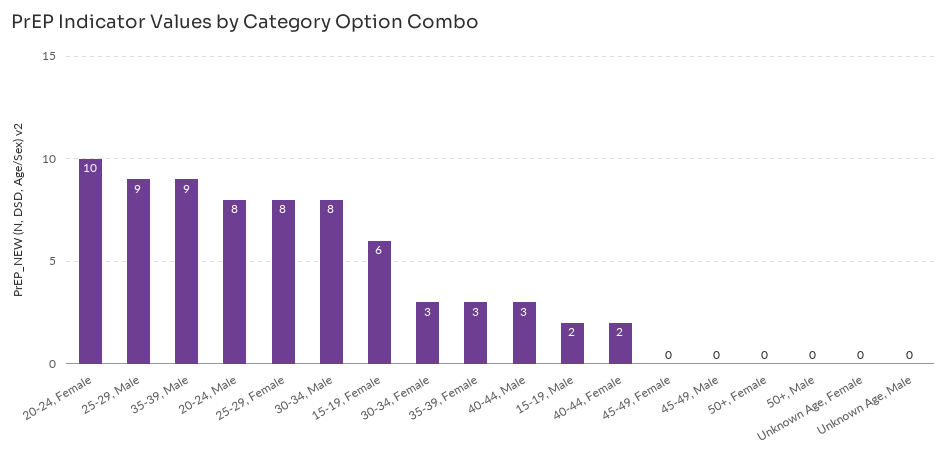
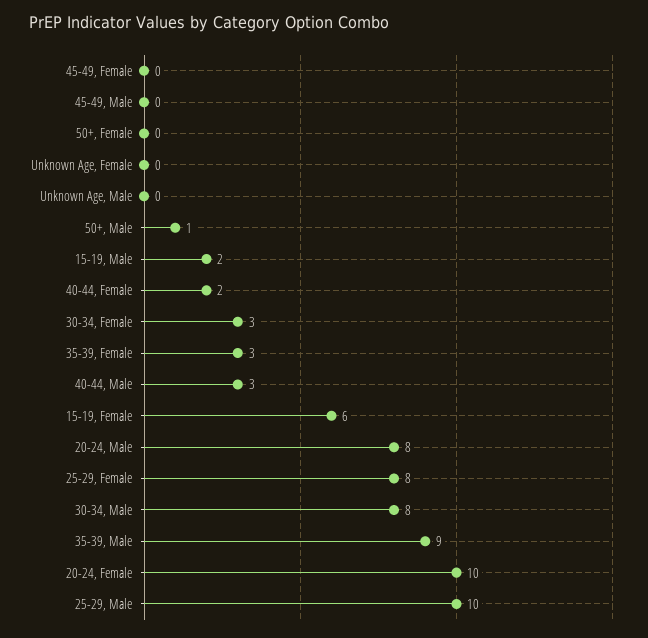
  {
    "20-24, Female": 10,
-   "25-29, Male": 9,
+   "25-29, Male": 10,
    "35-39, Male": 9,
    "20-24, Male": 8,
    "25-29, Female": 8,
    "30-34, Male": 8,
    "15-19, Female": 6,
    "30-34, Female": 3,
    "35-39, Female": 3,
    "40-44, Male": 3,
    "15-19, Male": 2,
    "40-44, Female": 2,
    "45-49, Female": 0,
    "45-49, Male": 0,
    "50+, Female": 0,
-   "50+, Male": 0,
+   "50+, Male": 1,
    "Unknown Age, Female": 0,
    "Unknown Age, Male": 0
  }

